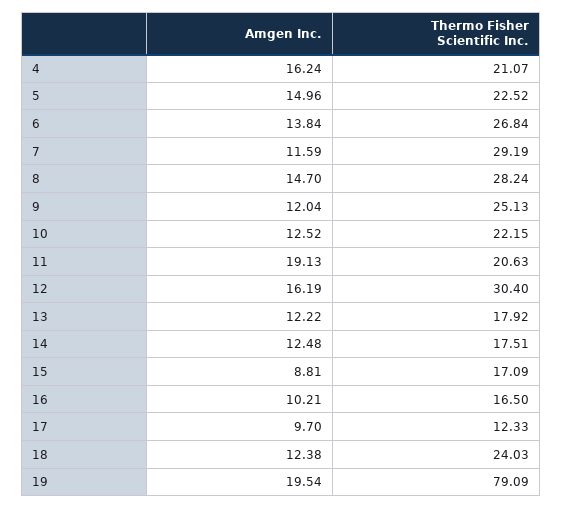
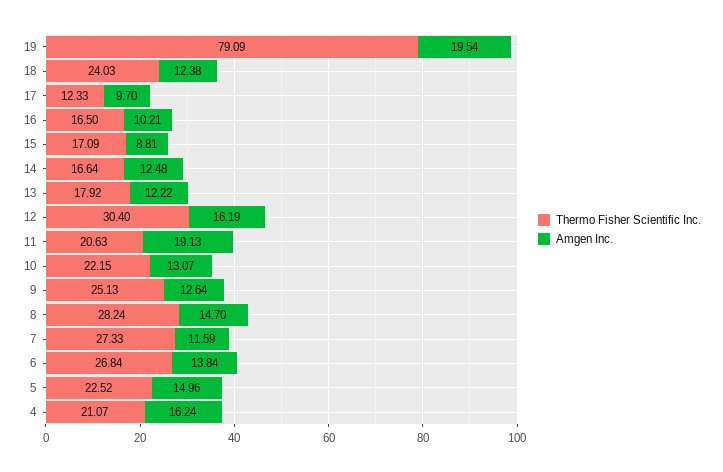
  {
    "Amgen Inc.": {
      "4": 16.24,
      "5": 14.96,
      "6": 13.84,
      "7": 11.59,
      "8": 14.7,
-     "9": 12.04,
+     "9": 12.64,
-     "10": 12.52,
+     "10": 13.07,
      "11": 19.13,
      "12": 16.19,
      "13": 12.22,
      "14": 12.48,
      "15": 8.81,
      "16": 10.21,
      "17": 9.7,
      "18": 12.38,
      "19": 19.54
    },
    "Thermo Fisher Scientific Inc.": {
      "4": 21.07,
      "5": 22.52,
      "6": 26.84,
-     "7": 29.19,
+     "7": 27.33,
      "8": 28.24,
      "9": 25.13,
      "10": 22.15,
      "11": 20.63,
      "12": 30.4,
      "13": 17.92,
-     "14": 17.51,
+     "14": 16.64,
      "15": 17.09,
      "16": 16.5,
      "17": 12.33,
      "18": 24.03,
      "19": 79.09
    }
  }

